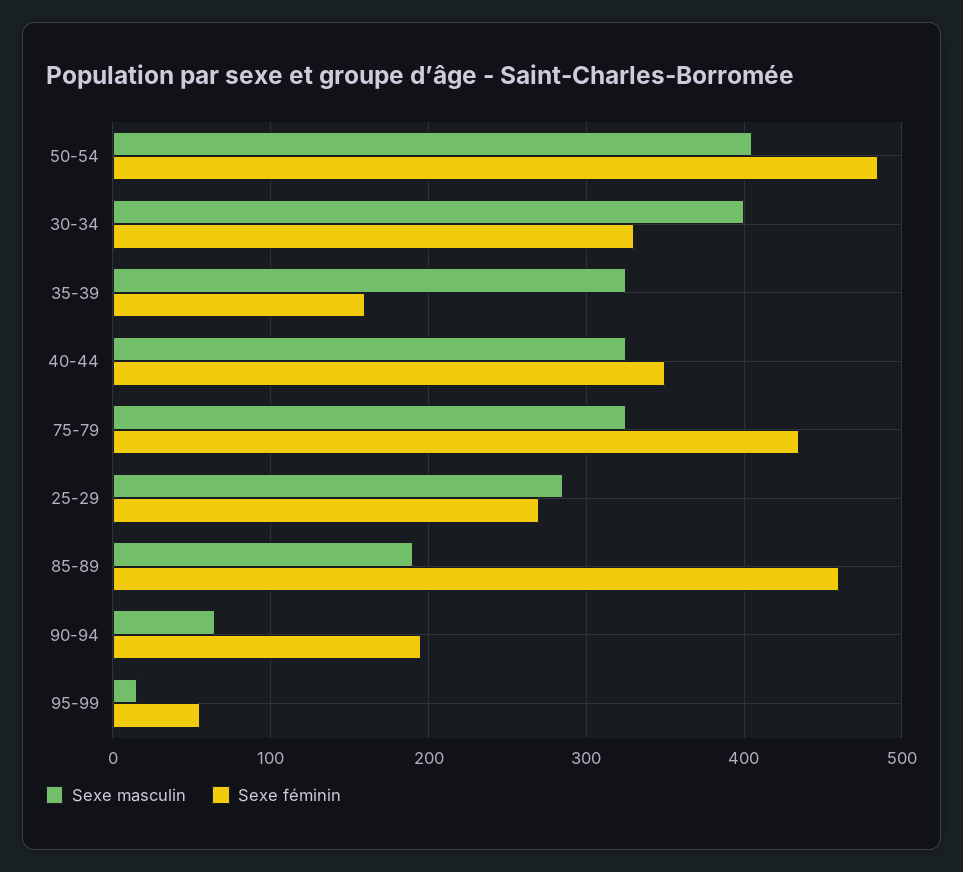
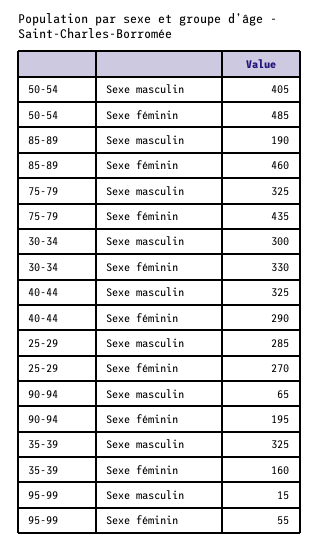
  {
    "Sexe masculin": {
      "50-54": 405,
-     "30-34": 400,
+     "30-34": 300,
      "35-39": 325,
      "40-44": 325,
      "75-79": 325,
      "25-29": 285,
      "85-89": 190,
      "90-94": 65,
      "95-99": 15
    },
    "Sexe féminin": {
      "50-54": 485,
      "30-34": 330,
      "35-39": 160,
-     "40-44": 350,
+     "40-44": 290,
      "75-79": 435,
      "25-29": 270,
      "85-89": 460,
      "90-94": 195,
      "95-99": 55
    }
  }

